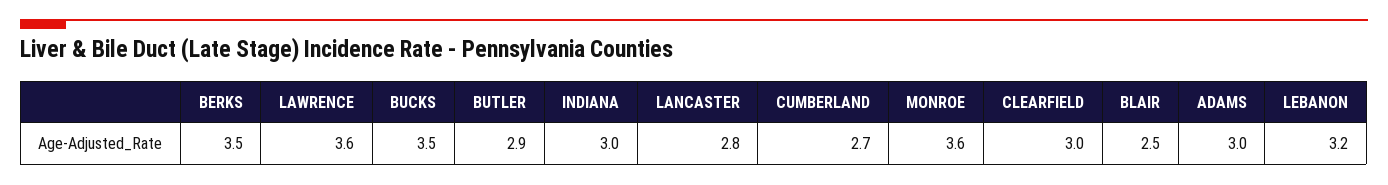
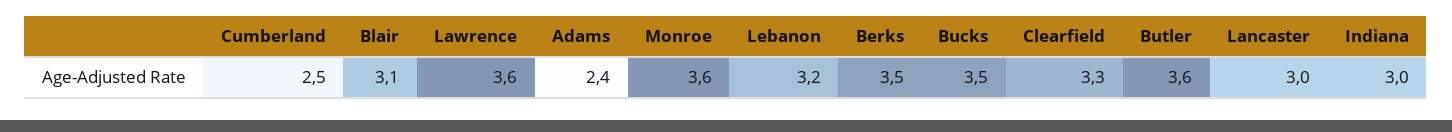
  {
    "BERKS": 3.5,
    "LAWRENCE": 3.6,
    "BUCKS": 3.5,
-   "BUTLER": 2.9,
+   "BUTLER": 3.6,
    "INDIANA": 3,
-   "LANCASTER": 2.8,
+   "LANCASTER": 3,
-   "CUMBERLAND": 2.7,
+   "CUMBERLAND": 2.5,
    "MONROE": 3.6,
-   "CLEARFIELD": 3,
+   "CLEARFIELD": 3.3,
-   "BLAIR": 2.5,
+   "BLAIR": 3.1,
-   "ADAMS": 3,
+   "ADAMS": 2.4,
    "LEBANON": 3.2
  }

